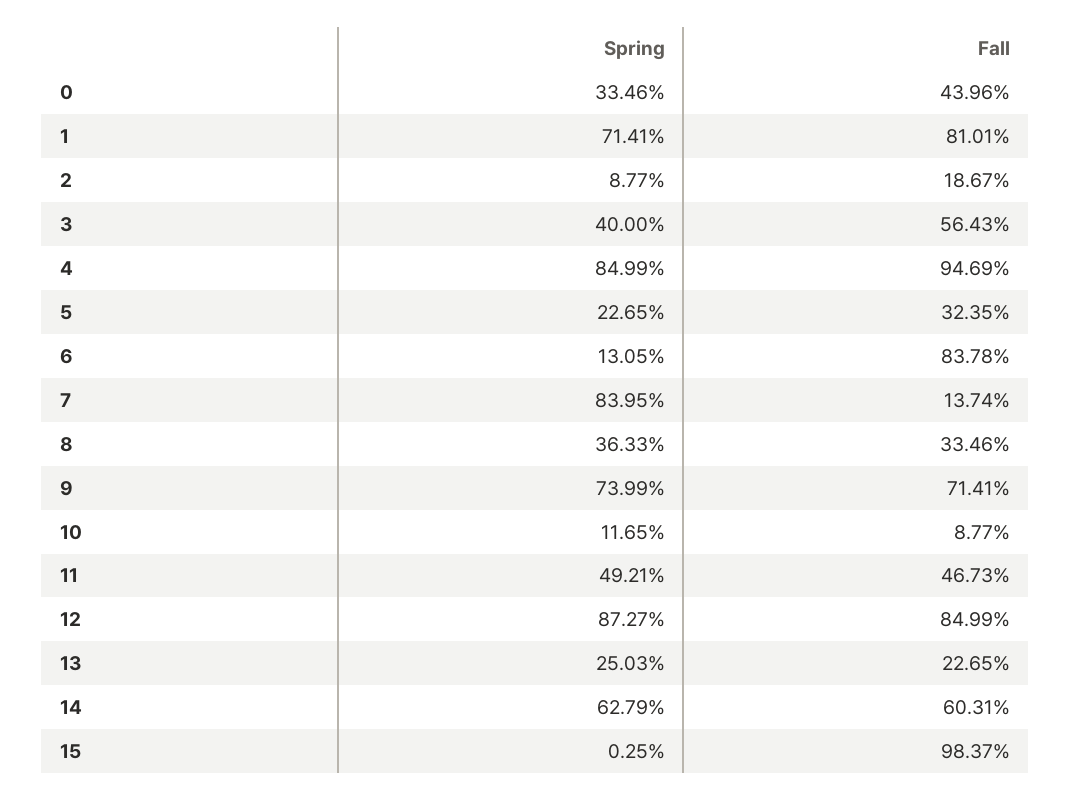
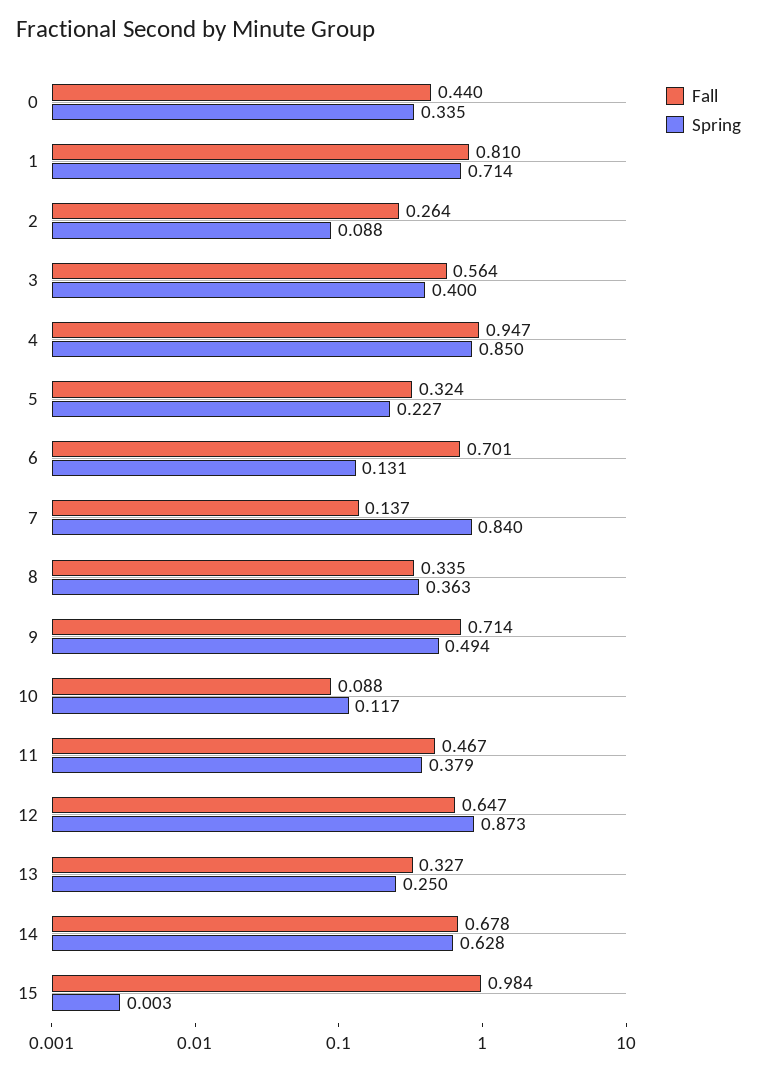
  {
    "Spring": {
      "0": 0.3346,
      "1": 0.7141,
      "2": 0.0877,
      "3": 0.4,
      "4": 0.8499,
      "5": 0.2265,
      "6": 0.1305,
      "7": 0.8395,
      "8": 0.3633,
-     "9": 0.7399,
+     "9": 0.494,
      "10": 0.1165,
-     "11": 0.4921,
+     "11": 0.379,
      "12": 0.8727,
      "13": 0.2503,
      "14": 0.6279,
      "15": 0.0025
    },
    "Fall": {
      "0": 0.4396,
      "1": 0.8101,
-     "2": 0.1867,
+     "2": 0.264,
      "3": 0.5643,
      "4": 0.9469,
      "5": 0.3235,
-     "6": 0.8378,
+     "6": 0.701,
      "7": 0.1374,
      "8": 0.3346,
      "9": 0.7141,
      "10": 0.0877,
      "11": 0.4673,
-     "12": 0.8499,
+     "12": 0.647,
-     "13": 0.2265,
+     "13": 0.327,
-     "14": 0.6031,
+     "14": 0.678,
      "15": 0.9837
    }
  }

